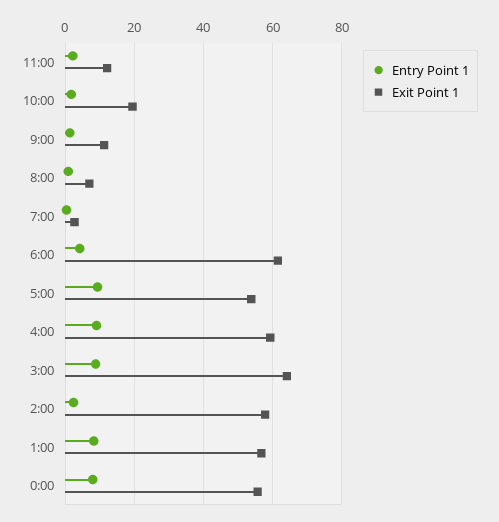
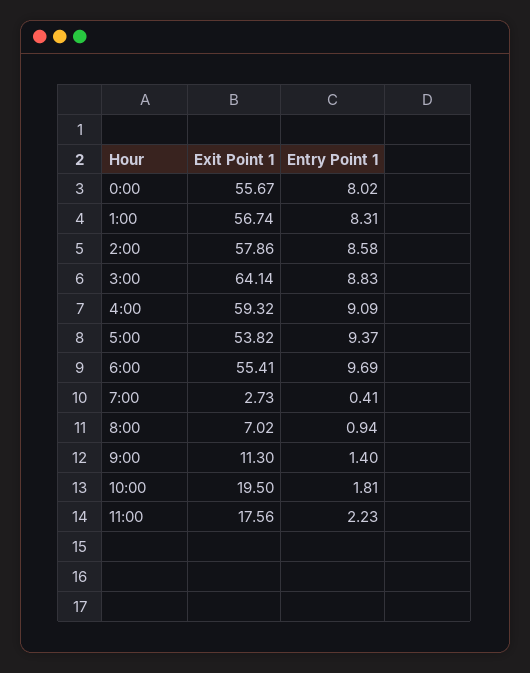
  {
    "Entry Point 1": {
      "11:00": 2.23,
      "10:00": 1.81,
      "9:00": 1.4,
      "8:00": 0.94,
      "7:00": 0.41,
-     "6:00": 4,
+     "6:00": 9.69,
      "5:00": 9.37,
      "4:00": 9.09,
      "3:00": 8.83,
-     "2:00": 2,
+     "2:00": 8.58,
      "1:00": 8.31,
      "0:00": 8.02
    },
    "Exit Point 1": {
-     "11:00": 12,
+     "11:00": 17.56,
      "10:00": 19.5,
      "9:00": 11.3,
      "8:00": 7.02,
      "7:00": 2.73,
-     "6:00": 62,
+     "6:00": 55.41,
      "5:00": 53.82,
      "4:00": 59.32,
      "3:00": 64.14,
      "2:00": 57.86,
      "1:00": 56.74,
      "0:00": 55.67
    }
  }

